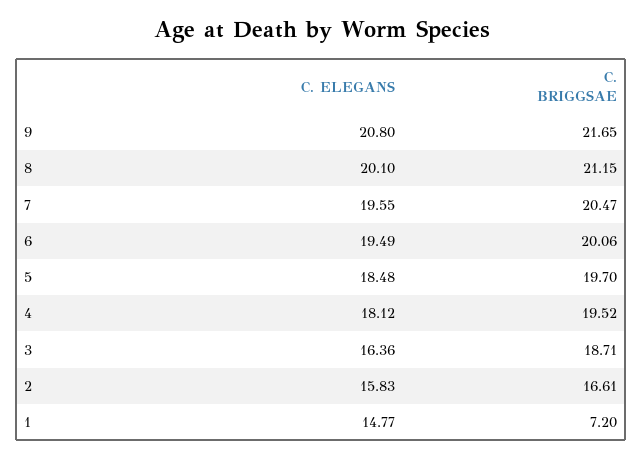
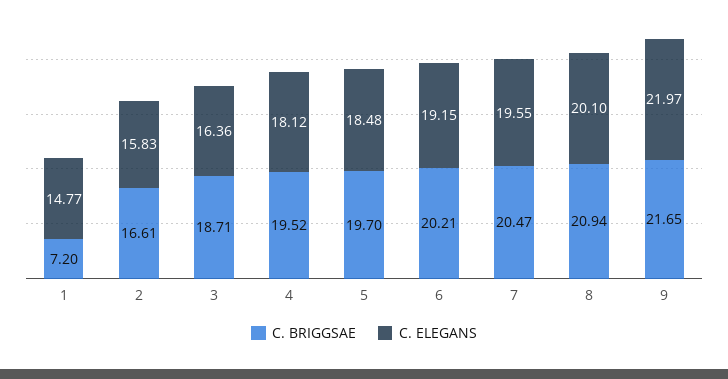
  {
    "C. ELEGANS": {
-     "9": 20.8,
+     "9": 21.97,
      "8": 20.1,
      "7": 19.55,
-     "6": 19.49,
+     "6": 19.15,
      "5": 18.48,
      "4": 18.12,
      "3": 16.36,
      "2": 15.83,
      "1": 14.77
    },
    "C. BRIGGSAE": {
      "9": 21.65,
-     "8": 21.15,
+     "8": 20.94,
      "7": 20.47,
-     "6": 20.06,
+     "6": 20.21,
      "5": 19.7,
      "4": 19.52,
      "3": 18.71,
      "2": 16.61,
      "1": 7.2
    }
  }

